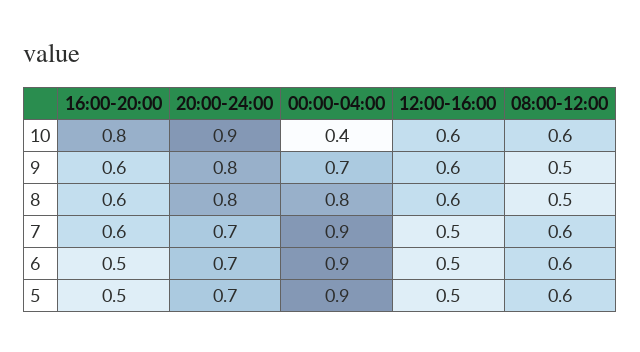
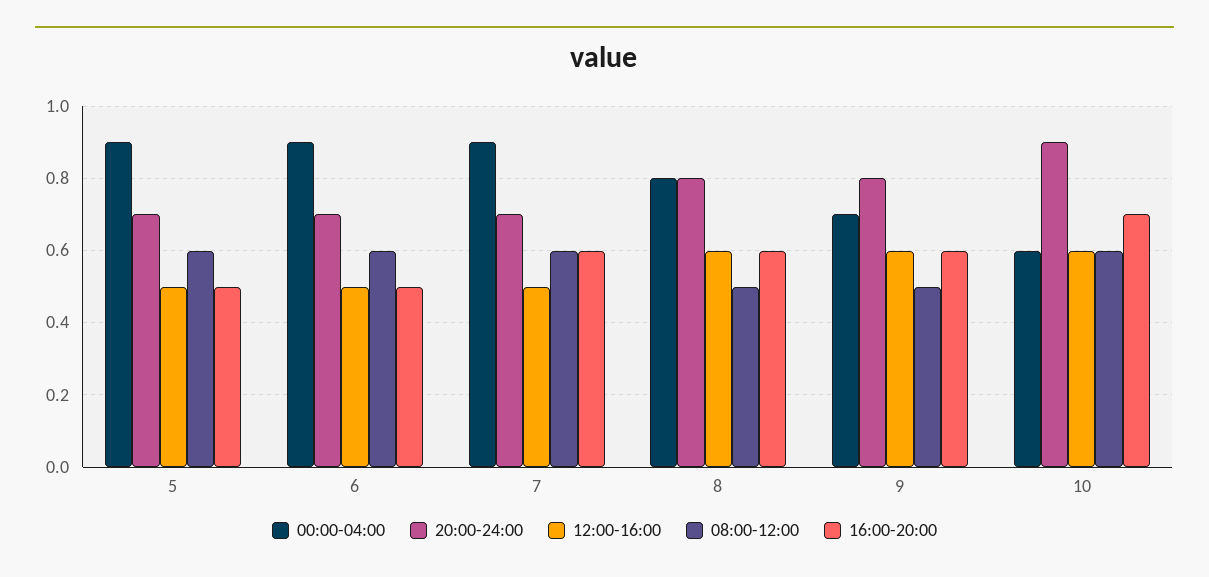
  {
    "16:00-20:00": {
-     "10": 0.8,
+     "10": 0.7,
      "9": 0.6,
      "8": 0.6,
      "7": 0.6,
      "6": 0.5,
      "5": 0.5
    },
    "20:00-24:00": {
      "10": 0.9,
      "9": 0.8,
      "8": 0.8,
      "7": 0.7,
      "6": 0.7,
      "5": 0.7
    },
    "00:00-04:00": {
-     "10": 0.4,
+     "10": 0.6,
      "9": 0.7,
      "8": 0.8,
      "7": 0.9,
      "6": 0.9,
      "5": 0.9
    },
    "12:00-16:00": {
      "10": 0.6,
      "9": 0.6,
      "8": 0.6,
      "7": 0.5,
      "6": 0.5,
      "5": 0.5
    },
    "08:00-12:00": {
      "10": 0.6,
      "9": 0.5,
      "8": 0.5,
      "7": 0.6,
      "6": 0.6,
      "5": 0.6
    }
  }

